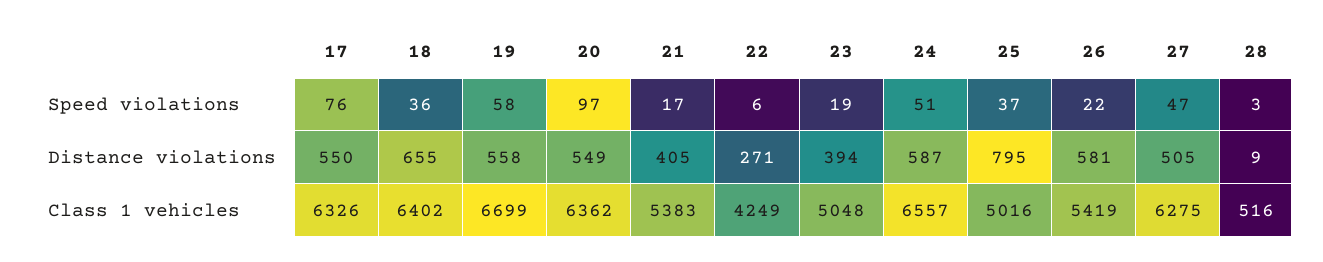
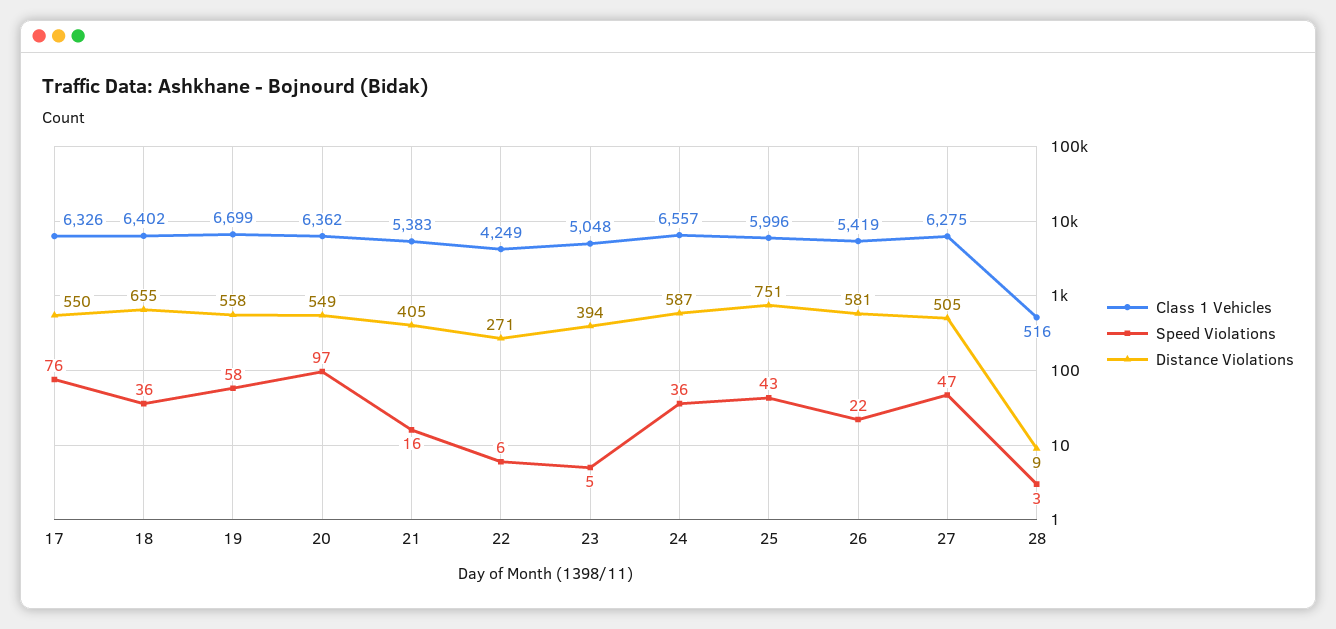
  {
    "Speed violations": {
      "17": 76,
      "18": 36,
      "19": 58,
      "20": 97,
-     "21": 17,
+     "21": 16,
      "22": 6,
-     "23": 19,
+     "23": 5,
-     "24": 51,
+     "24": 36,
-     "25": 37,
+     "25": 43,
      "26": 22,
      "27": 47,
      "28": 3
    },
    "Distance violations": {
      "17": 550,
      "18": 655,
      "19": 558,
      "20": 549,
      "21": 405,
      "22": 271,
      "23": 394,
      "24": 587,
-     "25": 795,
+     "25": 751,
      "26": 581,
      "27": 505,
      "28": 9
    },
    "Class 1 vehicles": {
      "17": 6326,
      "18": 6402,
      "19": 6699,
      "20": 6362,
      "21": 5383,
      "22": 4249,
      "23": 5048,
      "24": 6557,
-     "25": 5016,
+     "25": 5996,
      "26": 5419,
      "27": 6275,
      "28": 516
    }
  }

